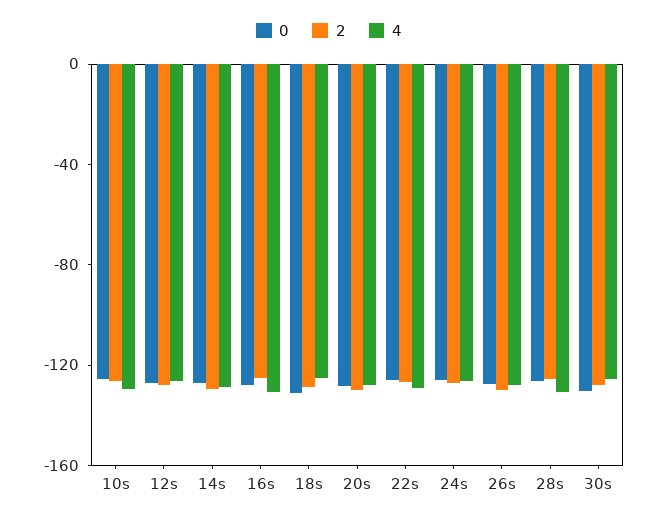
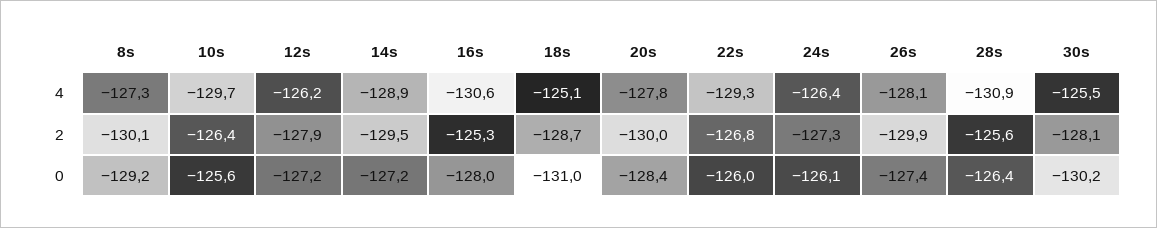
  {
    "0": {
      "10s": -125.6,
      "12s": -127.2,
      "14s": -127.2,
      "16s": -128,
      "18s": -131,
      "20s": -128.4,
      "22s": -126,
      "24s": -126.1,
      "26s": -127.4,
      "28s": -126.4,
-     "30s": -130.2
+     "30s": -130.2,
+     "8s": -129.2
    },
    "2": {
      "10s": -126.4,
      "12s": -127.9,
      "14s": -129.5,
      "16s": -125.3,
      "18s": -128.7,
      "20s": -130,
      "22s": -126.8,
      "24s": -127.3,
      "26s": -129.9,
      "28s": -125.6,
-     "30s": -128.1
+     "30s": -128.1,
+     "8s": -130.1
    },
    "4": {
      "10s": -129.7,
      "12s": -126.2,
      "14s": -128.9,
      "16s": -130.6,
      "18s": -125.1,
      "20s": -127.8,
      "22s": -129.3,
      "24s": -126.4,
      "26s": -128.1,
      "28s": -130.9,
-     "30s": -125.5
+     "30s": -125.5,
+     "8s": -127.3
    }
  }

